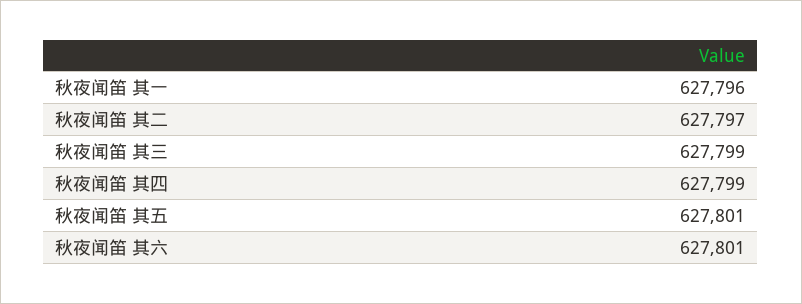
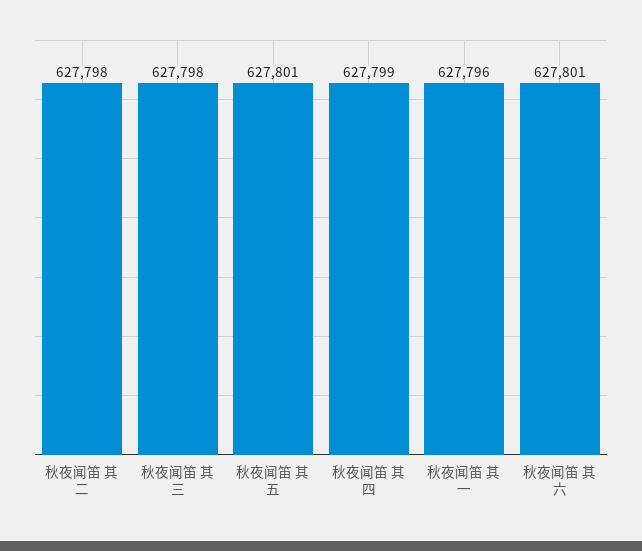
  {
    "秋夜闻笛 其一": 627796,
-   "秋夜闻笛 其二": 627797,
+   "秋夜闻笛 其二": 627798,
-   "秋夜闻笛 其三": 627799,
+   "秋夜闻笛 其三": 627798,
    "秋夜闻笛 其四": 627799,
    "秋夜闻笛 其五": 627801,
    "秋夜闻笛 其六": 627801
  }

